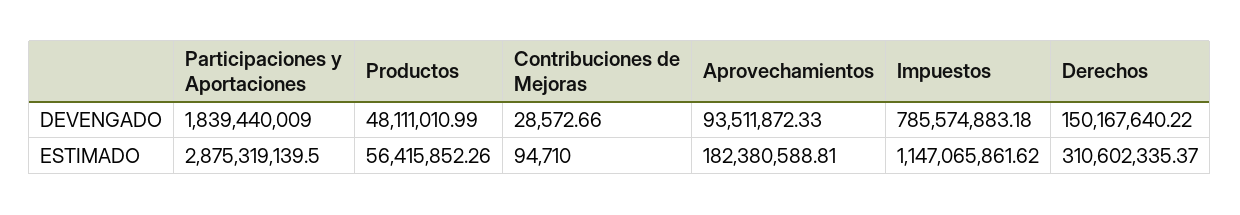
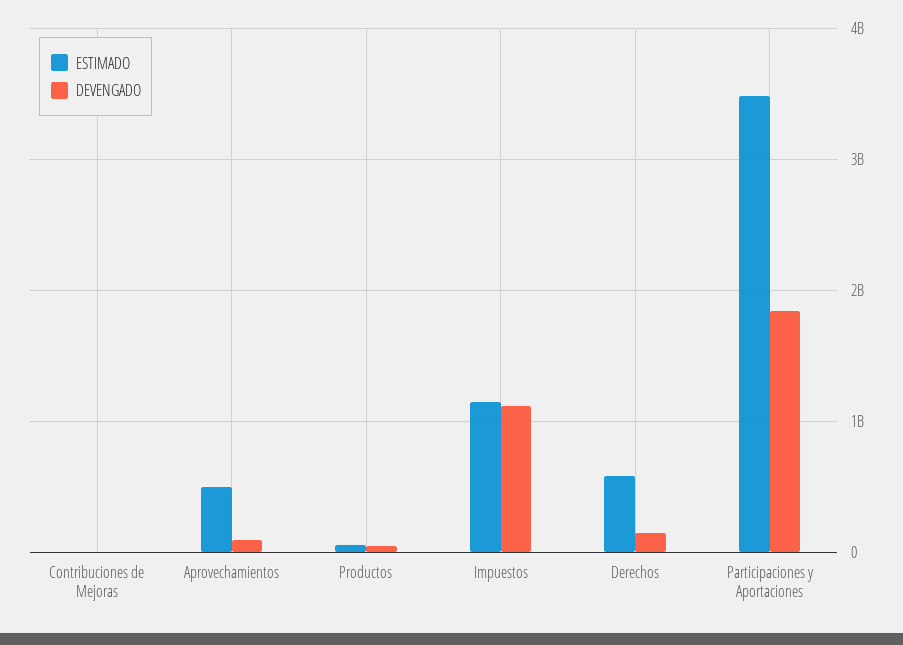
  {
    "DEVENGADO": {
      "Participaciones y Aportaciones": 1839440009,
      "Productos": 48111010.99,
      "Contribuciones de Mejoras": 28572.66,
      "Aprovechamientos": 93511872.33,
-     "Impuestos": 785574883.18,
+     "Impuestos": 1100000000,
      "Derechos": 150167640.22
    },
    "ESTIMADO": {
-     "Participaciones y Aportaciones": 2875319139.5,
+     "Participaciones y Aportaciones": 3500000000,
      "Productos": 56415852.26,
      "Contribuciones de Mejoras": 94710,
-     "Aprovechamientos": 182380588.81,
+     "Aprovechamientos": 500000000,
      "Impuestos": 1147065861.62,
-     "Derechos": 310602335.37
+     "Derechos": 600000000
    }
  }

